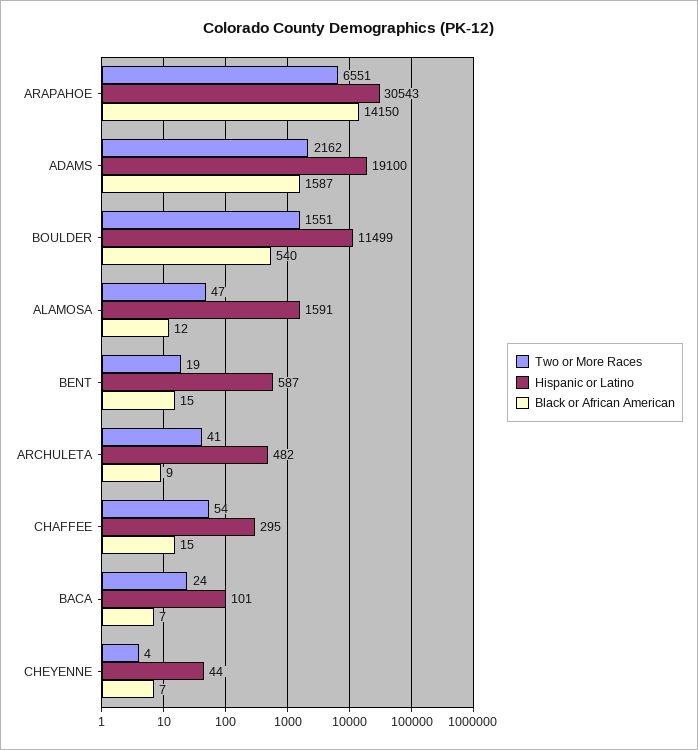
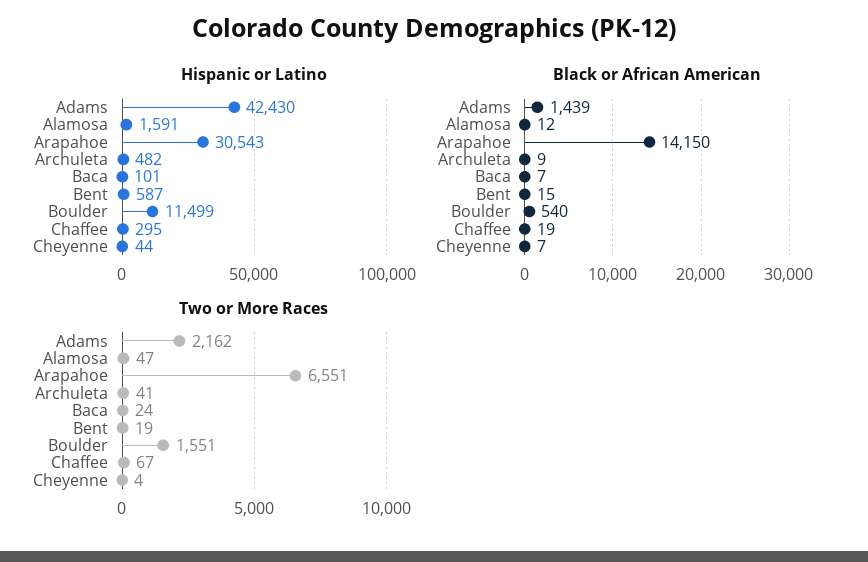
  {
    "Two or More Races": {
      "ARAPAHOE": 6551,
      "ADAMS": 2162,
      "BOULDER": 1551,
      "ALAMOSA": 47,
      "BENT": 19,
      "ARCHULETA": 41,
-     "CHAFFEE": 54,
+     "CHAFFEE": 67,
      "BACA": 24,
      "CHEYENNE": 4
    },
    "Hispanic or Latino": {
      "ARAPAHOE": 30543,
-     "ADAMS": 19100,
+     "ADAMS": 42430,
      "BOULDER": 11499,
      "ALAMOSA": 1591,
      "BENT": 587,
      "ARCHULETA": 482,
      "CHAFFEE": 295,
      "BACA": 101,
      "CHEYENNE": 44
    },
    "Black or African American": {
      "ARAPAHOE": 14150,
-     "ADAMS": 1587,
+     "ADAMS": 1439,
      "BOULDER": 540,
      "ALAMOSA": 12,
      "BENT": 15,
      "ARCHULETA": 9,
-     "CHAFFEE": 15,
+     "CHAFFEE": 19,
      "BACA": 7,
      "CHEYENNE": 7
    }
  }

